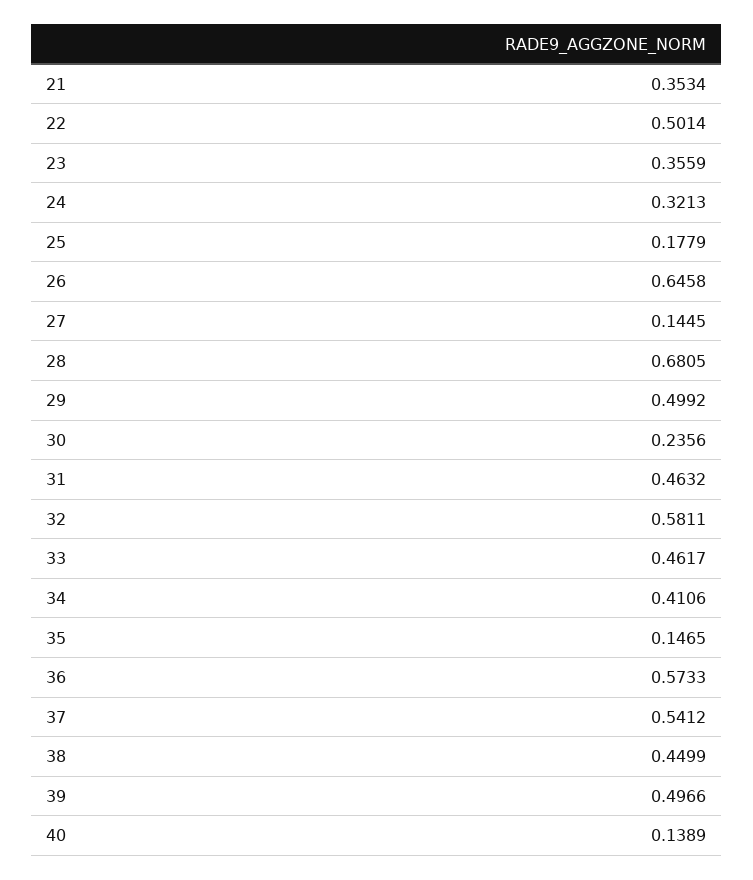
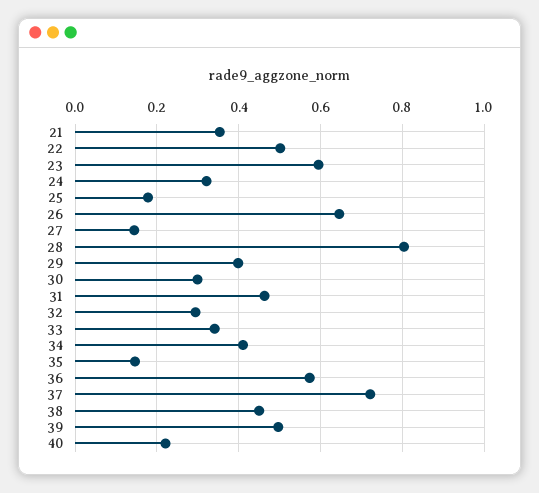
  {
    "21": 0.3534,
    "22": 0.5014,
-   "23": 0.3559,
+   "23": 0.6,
    "24": 0.3213,
    "25": 0.1779,
    "26": 0.6458,
    "27": 0.1445,
-   "28": 0.6805,
+   "28": 0.8,
-   "29": 0.4992,
+   "29": 0.4,
-   "30": 0.2356,
+   "30": 0.3,
    "31": 0.4632,
-   "32": 0.5811,
+   "32": 0.3,
-   "33": 0.4617,
+   "33": 0.34,
    "34": 0.4106,
    "35": 0.1465,
    "36": 0.5733,
-   "37": 0.5412,
+   "37": 0.72,
    "38": 0.4499,
    "39": 0.4966,
-   "40": 0.1389
+   "40": 0.22
  }

